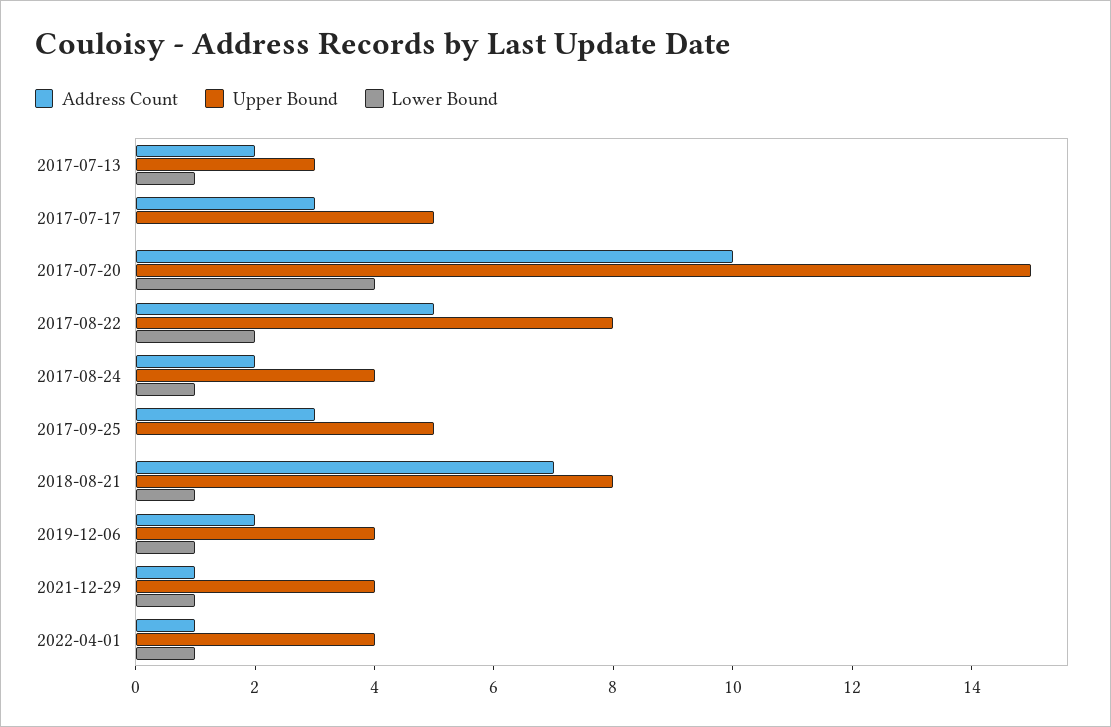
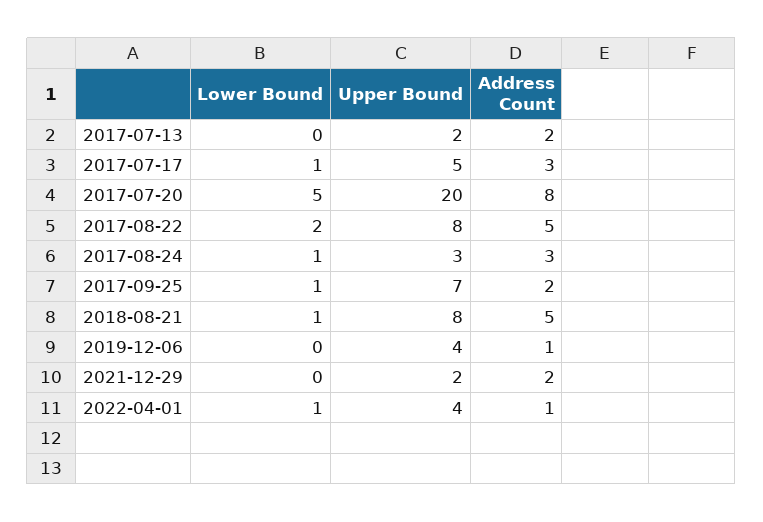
  {
    "Address Count": {
      "2017-07-13": 2,
      "2017-07-17": 3,
-     "2017-07-20": 10,
+     "2017-07-20": 8,
      "2017-08-22": 5,
-     "2017-08-24": 2,
+     "2017-08-24": 3,
-     "2017-09-25": 3,
+     "2017-09-25": 2,
-     "2018-08-21": 7,
+     "2018-08-21": 5,
-     "2019-12-06": 2,
+     "2019-12-06": 1,
-     "2021-12-29": 1,
+     "2021-12-29": 2,
      "2022-04-01": 1
    },
    "Upper Bound": {
-     "2017-07-13": 3,
+     "2017-07-13": 2,
      "2017-07-17": 5,
-     "2017-07-20": 15,
+     "2017-07-20": 20,
      "2017-08-22": 8,
-     "2017-08-24": 4,
+     "2017-08-24": 3,
-     "2017-09-25": 5,
+     "2017-09-25": 7,
      "2018-08-21": 8,
      "2019-12-06": 4,
-     "2021-12-29": 4,
+     "2021-12-29": 2,
      "2022-04-01": 4
    },
    "Lower Bound": {
-     "2017-07-13": 1,
+     "2017-07-13": 0,
-     "2017-07-17": 0,
+     "2017-07-17": 1,
-     "2017-07-20": 4,
+     "2017-07-20": 5,
      "2017-08-22": 2,
      "2017-08-24": 1,
-     "2017-09-25": 0,
+     "2017-09-25": 1,
      "2018-08-21": 1,
-     "2019-12-06": 1,
+     "2019-12-06": 0,
-     "2021-12-29": 1,
+     "2021-12-29": 0,
      "2022-04-01": 1
    }
  }

